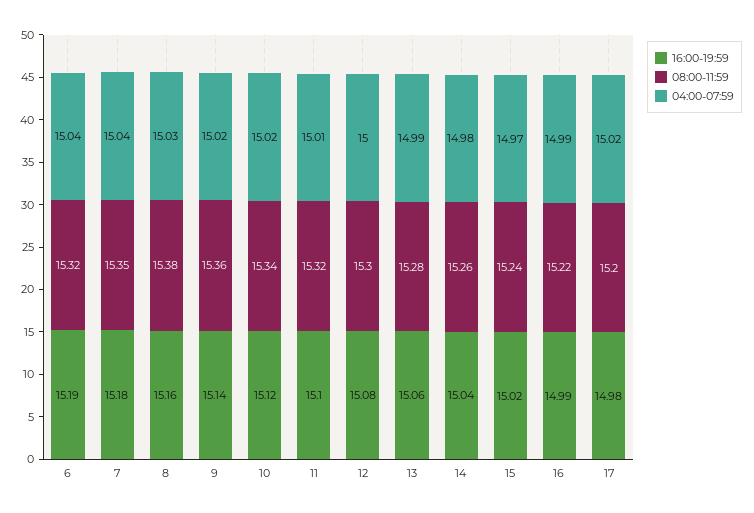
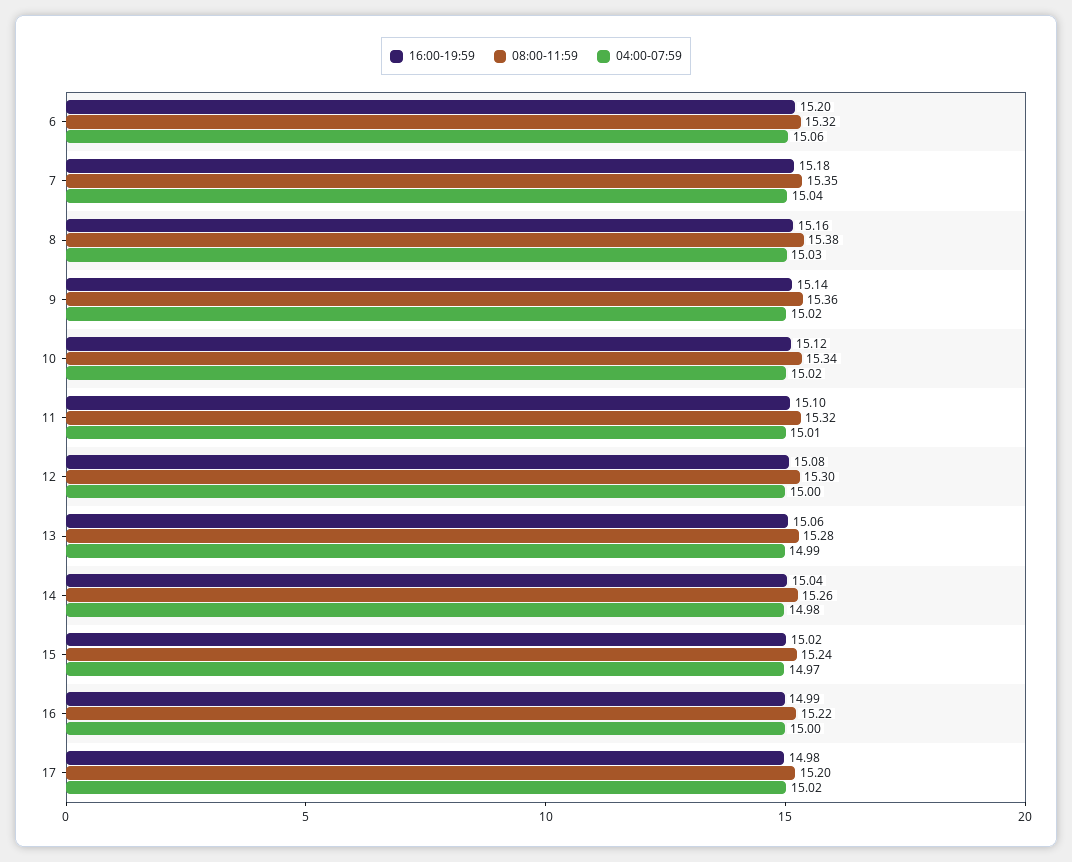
  {
    "16:00-19:59": {
-     "6": 15.19,
+     "6": 15.2,
      "7": 15.18,
      "8": 15.16,
      "9": 15.14,
      "10": 15.12,
      "11": 15.1,
      "12": 15.08,
      "13": 15.06,
      "14": 15.04,
      "15": 15.02,
      "16": 14.99,
      "17": 14.98
    },
    "08:00-11:59": {
      "6": 15.32,
      "7": 15.35,
      "8": 15.38,
      "9": 15.36,
      "10": 15.34,
      "11": 15.32,
      "12": 15.3,
      "13": 15.28,
      "14": 15.26,
      "15": 15.24,
      "16": 15.22,
      "17": 15.2
    },
    "04:00-07:59": {
-     "6": 15.04,
+     "6": 15.06,
      "7": 15.04,
      "8": 15.03,
      "9": 15.02,
      "10": 15.02,
      "11": 15.01,
      "12": 15,
      "13": 14.99,
      "14": 14.98,
      "15": 14.97,
-     "16": 14.99,
+     "16": 15,
      "17": 15.02
    }
  }

